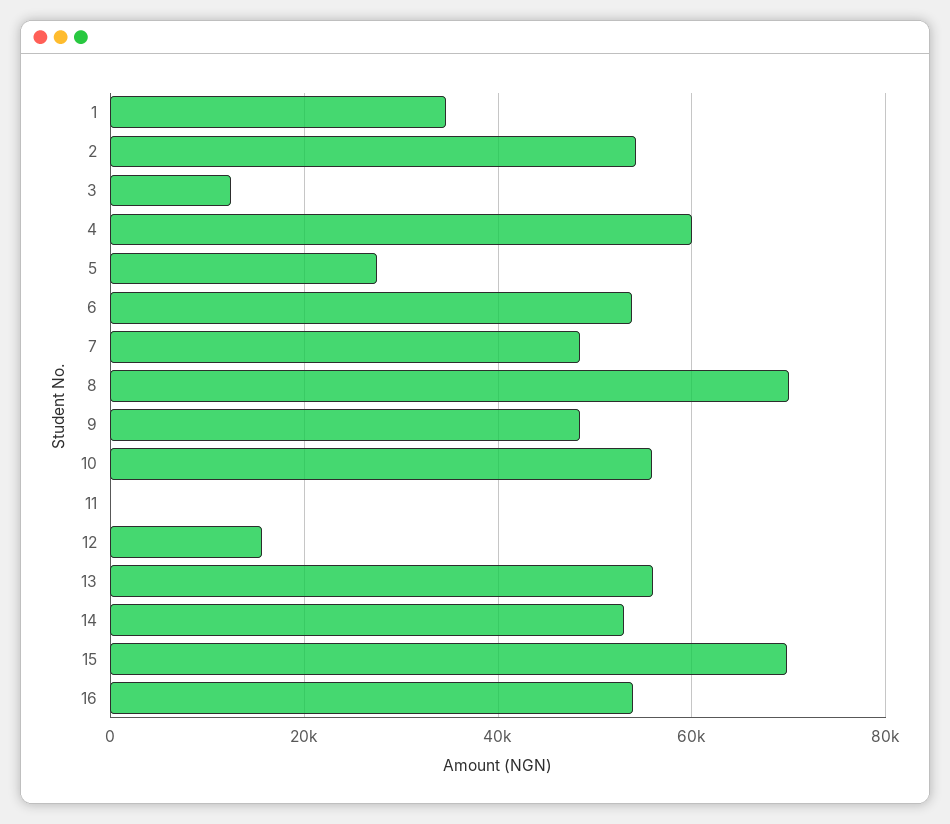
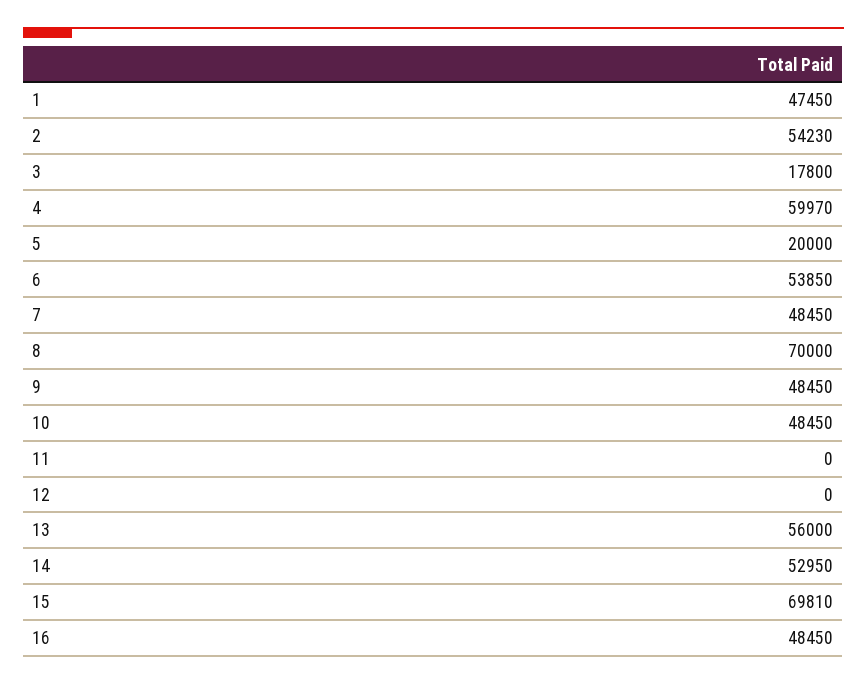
  {
-   "1": 34000,
+   "1": 47450,
    "2": 54230,
-   "3": 12000,
+   "3": 17800,
    "4": 59970,
-   "5": 28000,
+   "5": 20000,
    "6": 53850,
    "7": 48450,
    "8": 70000,
    "9": 48450,
-   "10": 56000,
+   "10": 48450,
    "11": 0,
-   "12": 16000,
+   "12": 0,
    "13": 56000,
    "14": 52950,
    "15": 69810,
-   "16": 54000
+   "16": 48450
  }

